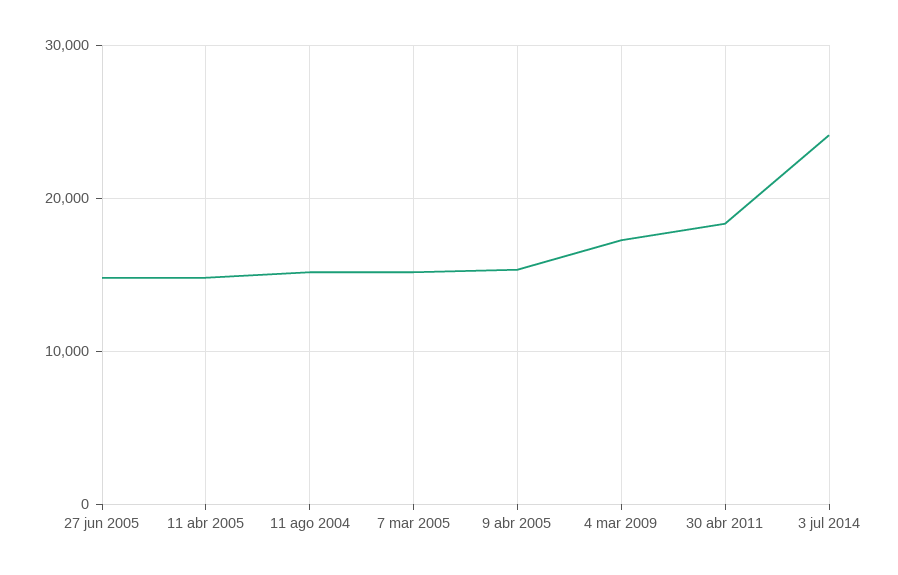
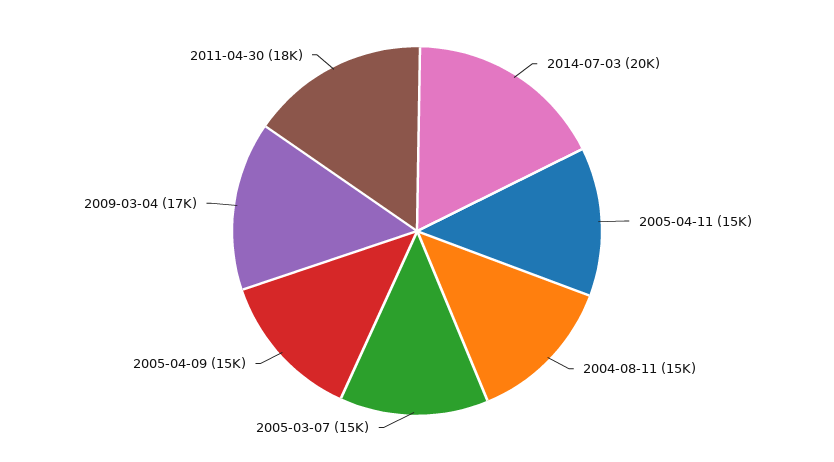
  {
-   "27 jun 2005": 15000,
    "11 abr 2005": 15000,
    "11 ago 2004": 15000,
    "7 mar 2005": 15000,
    "9 abr 2005": 15000,
    "4 mar 2009": 17000,
    "30 abr 2011": 18000,
-   "3 jul 2014": 24000
+   "3 jul 2014": 20000
  }

